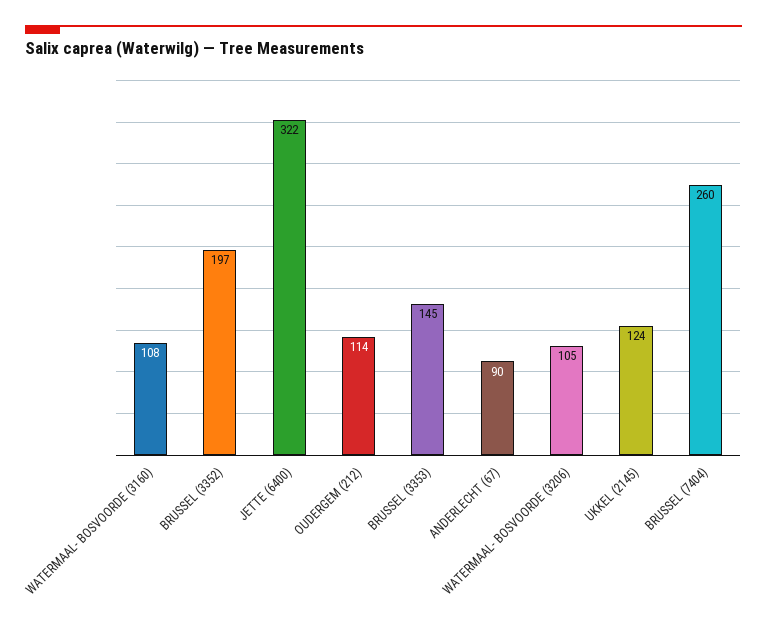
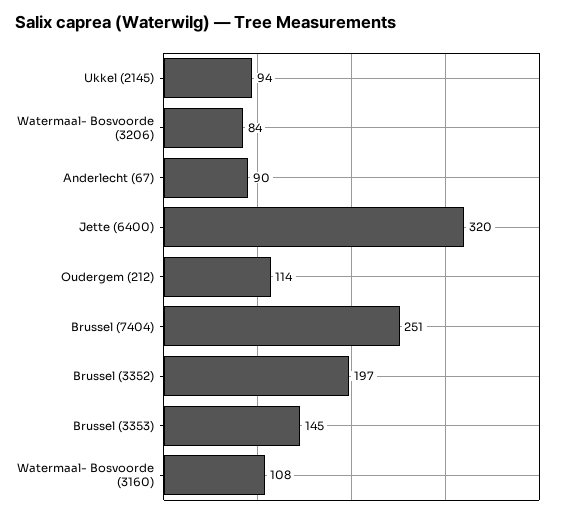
  {
    "WATERMAAL- BOSVOORDE (3160)": 108,
    "BRUSSEL (3352)": 197,
-   "JETTE (6400)": 322,
+   "JETTE (6400)": 320,
    "OUDERGEM (212)": 114,
    "BRUSSEL (3353)": 145,
    "ANDERLECHT (67)": 90,
-   "WATERMAAL- BOSVOORDE (3206)": 105,
+   "WATERMAAL- BOSVOORDE (3206)": 84,
-   "UKKEL (2145)": 124,
+   "UKKEL (2145)": 94,
-   "BRUSSEL (7404)": 260
+   "BRUSSEL (7404)": 251
  }

